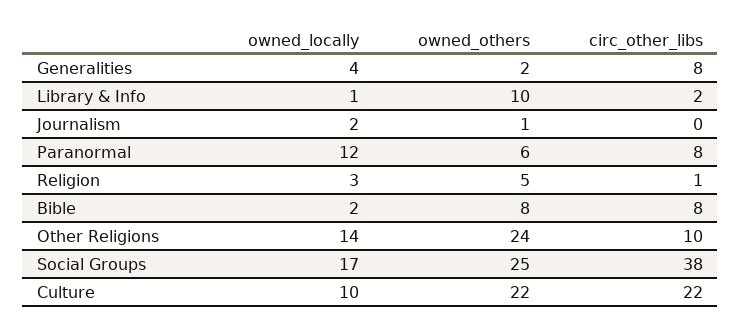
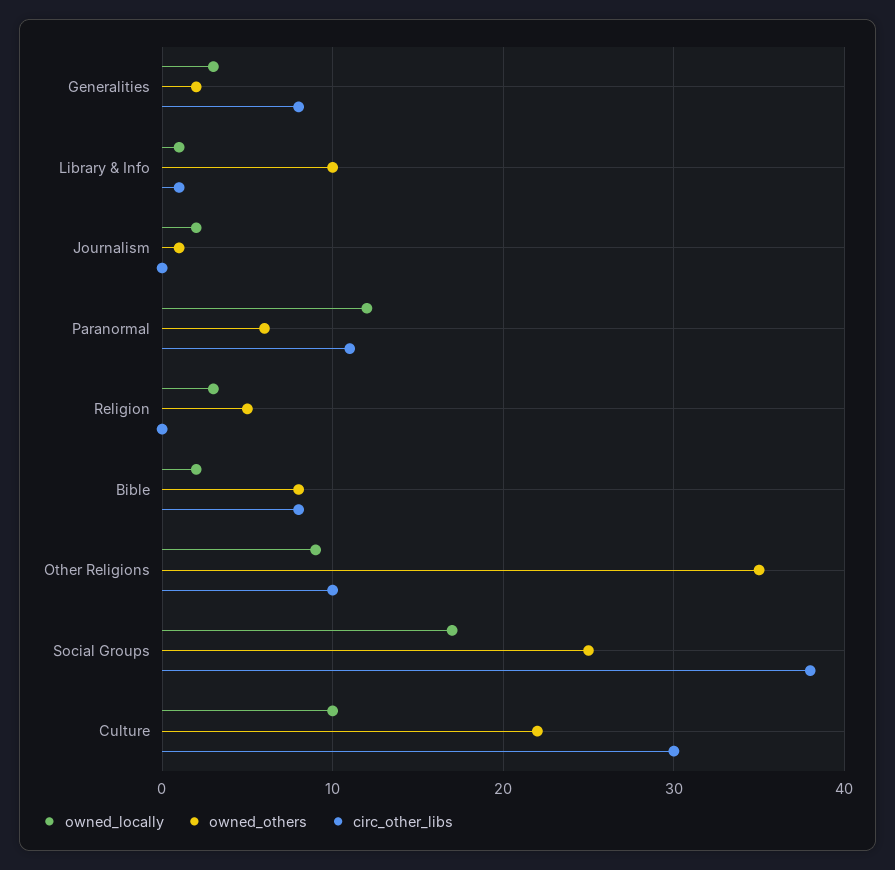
  {
    "owned_locally": {
-     "Generalities": 4,
+     "Generalities": 3,
      "Library & Info": 1,
      "Journalism": 2,
      "Paranormal": 12,
      "Religion": 3,
      "Bible": 2,
-     "Other Religions": 14,
+     "Other Religions": 9,
      "Social Groups": 17,
      "Culture": 10
    },
    "owned_others": {
      "Generalities": 2,
      "Library & Info": 10,
      "Journalism": 1,
      "Paranormal": 6,
      "Religion": 5,
      "Bible": 8,
-     "Other Religions": 24,
+     "Other Religions": 35,
      "Social Groups": 25,
      "Culture": 22
    },
    "circ_other_libs": {
      "Generalities": 8,
-     "Library & Info": 2,
+     "Library & Info": 1,
      "Journalism": 0,
-     "Paranormal": 8,
+     "Paranormal": 11,
-     "Religion": 1,
+     "Religion": 0,
      "Bible": 8,
      "Other Religions": 10,
      "Social Groups": 38,
-     "Culture": 22
+     "Culture": 30
    }
  }

